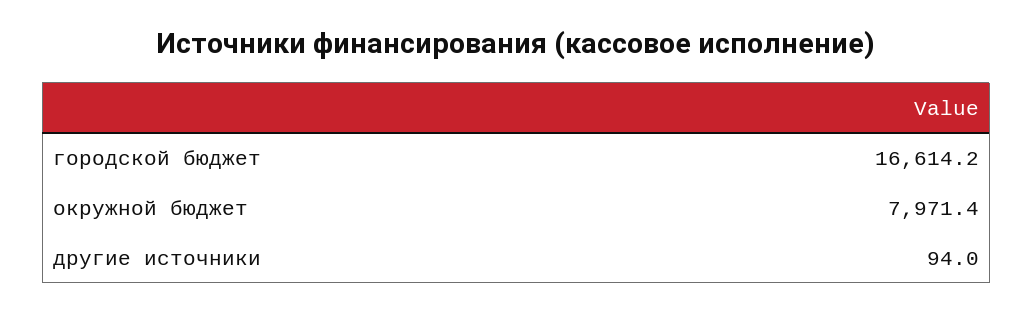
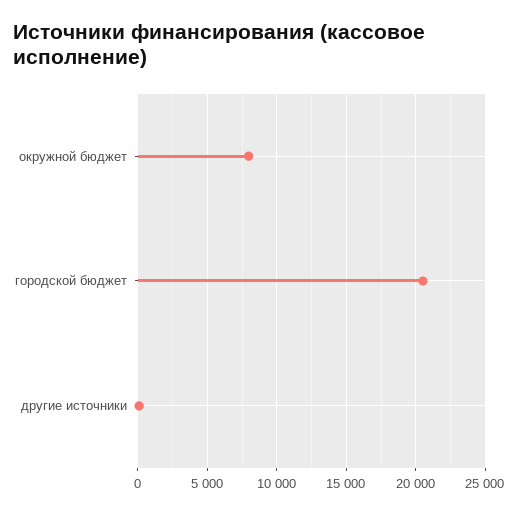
  {
-   "городской бюджет": 16614.2,
+   "городской бюджет": 20500,
    "окружной бюджет": 7971.4,
    "другие источники": 94
  }

